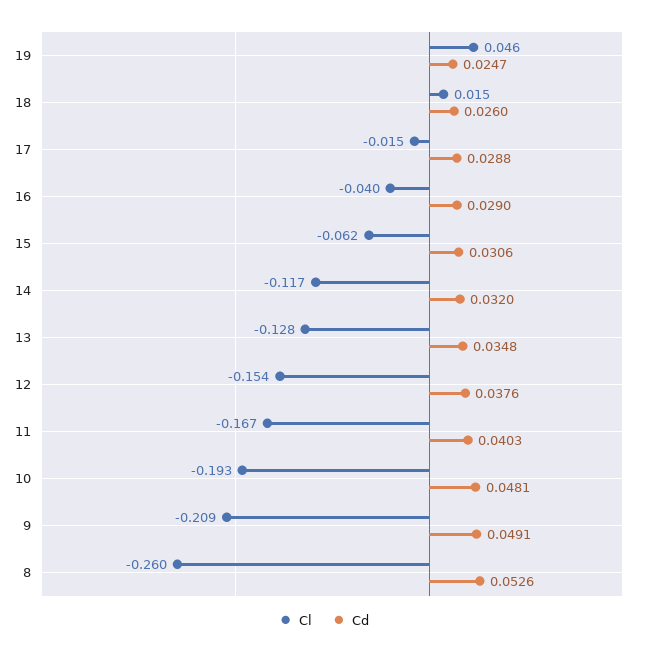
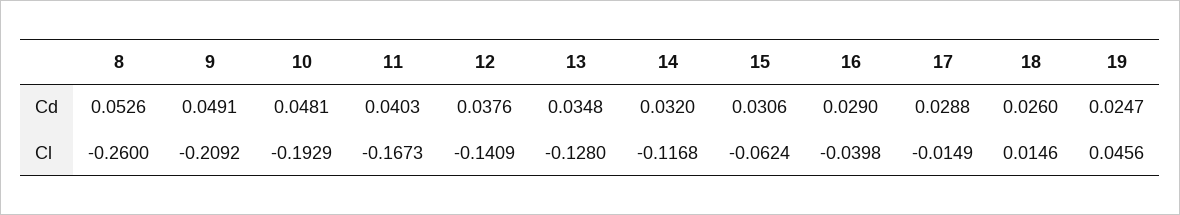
  {
    "Cl": {
      "19": 0.0456,
      "18": 0.0146,
      "17": -0.0149,
      "16": -0.0398,
      "15": -0.0624,
      "14": -0.1168,
      "13": -0.128,
-     "12": -0.154,
+     "12": -0.1409,
      "11": -0.1673,
      "10": -0.1929,
      "9": -0.2092,
      "8": -0.26
    },
    "Cd": {
      "19": 0.0247,
      "18": 0.026,
      "17": 0.0288,
      "16": 0.029,
      "15": 0.0306,
      "14": 0.032,
      "13": 0.0348,
      "12": 0.0376,
      "11": 0.0403,
      "10": 0.0481,
      "9": 0.0491,
      "8": 0.0526
    }
  }

